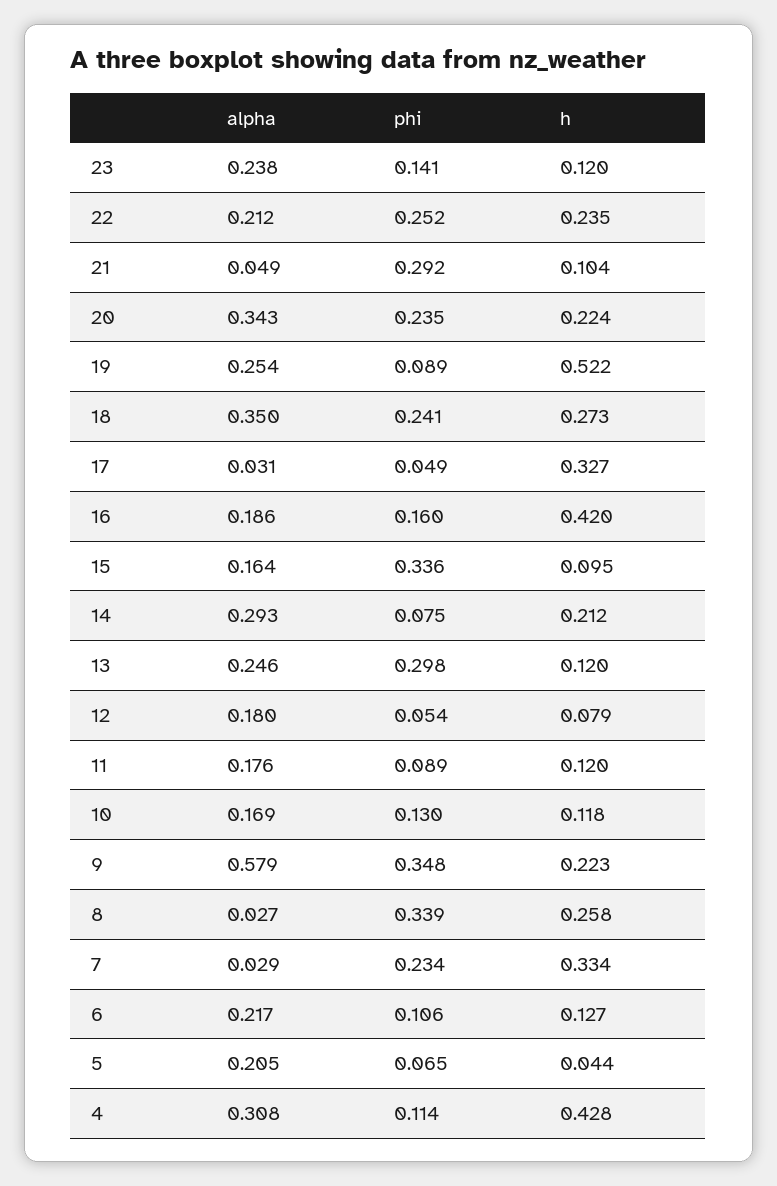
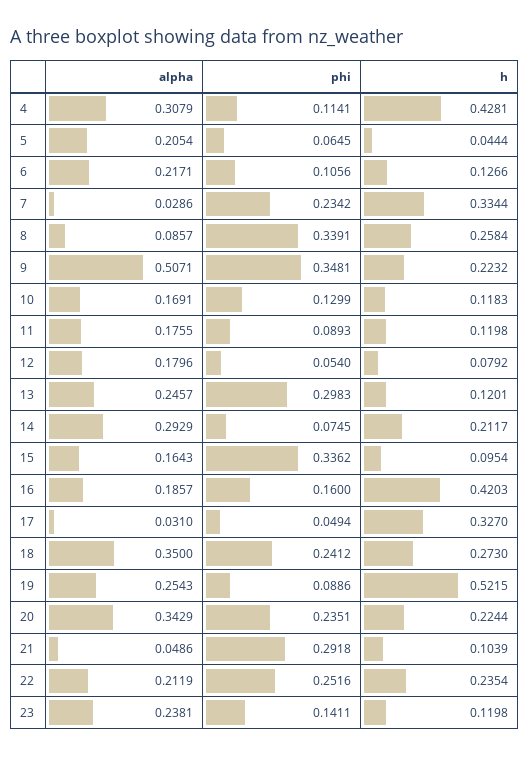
  {
    "alpha": {
      "23": 0.2381,
      "22": 0.2119,
      "21": 0.0486,
      "20": 0.3429,
      "19": 0.2543,
      "18": 0.35,
      "17": 0.031,
      "16": 0.1857,
      "15": 0.1643,
      "14": 0.2929,
      "13": 0.2457,
      "12": 0.1796,
      "11": 0.1755,
      "10": 0.1691,
-     "9": 0.579,
+     "9": 0.5071,
-     "8": 0.027,
+     "8": 0.0857,
      "7": 0.0286,
      "6": 0.2171,
      "5": 0.2054,
      "4": 0.3079
    },
    "phi": {
      "23": 0.1411,
      "22": 0.2516,
      "21": 0.2918,
      "20": 0.2351,
      "19": 0.0886,
      "18": 0.2412,
      "17": 0.0494,
      "16": 0.16,
      "15": 0.3362,
      "14": 0.0745,
      "13": 0.2983,
      "12": 0.054,
      "11": 0.0893,
      "10": 0.1299,
      "9": 0.3481,
      "8": 0.3391,
      "7": 0.2342,
      "6": 0.1056,
      "5": 0.0645,
      "4": 0.1141
    },
    "h": {
      "23": 0.1198,
      "22": 0.2354,
      "21": 0.1039,
      "20": 0.2244,
      "19": 0.5215,
      "18": 0.273,
      "17": 0.327,
      "16": 0.4203,
      "15": 0.0954,
      "14": 0.2117,
      "13": 0.1201,
      "12": 0.0792,
      "11": 0.1198,
      "10": 0.1183,
      "9": 0.2232,
      "8": 0.2584,
      "7": 0.3344,
      "6": 0.1266,
      "5": 0.0444,
      "4": 0.4281
    }
  }

